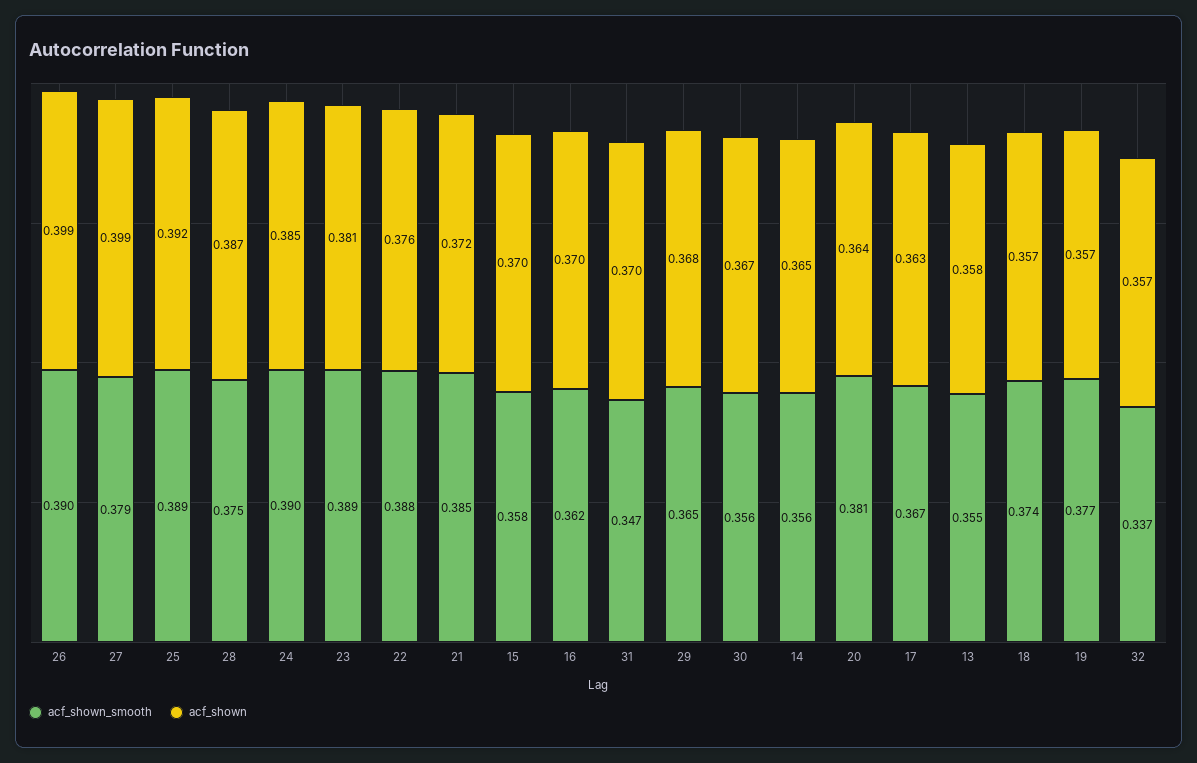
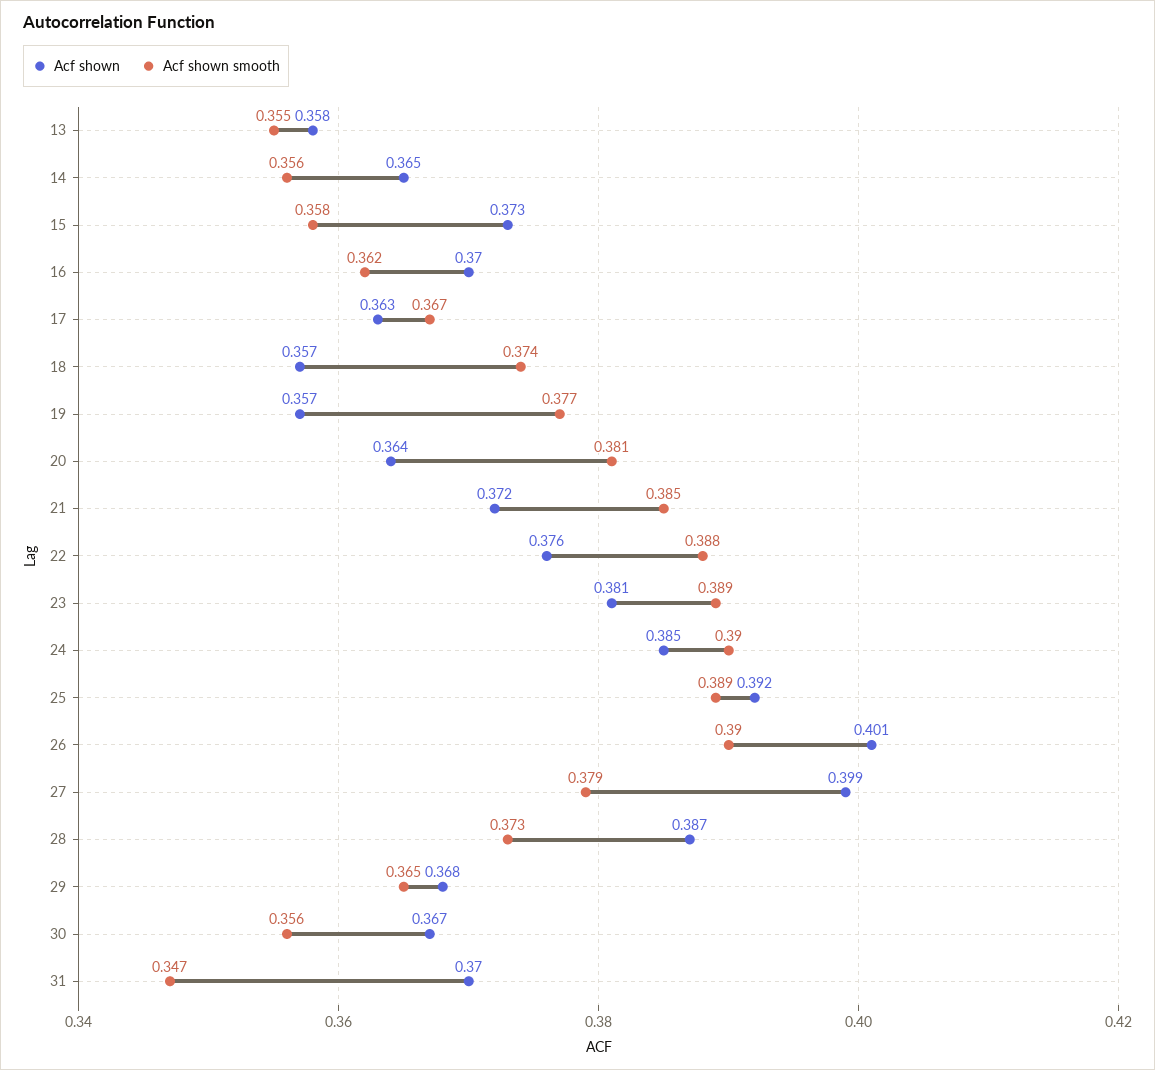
  {
    "acf_shown_smooth": {
      "26": 0.39,
      "27": 0.379,
      "25": 0.389,
-     "28": 0.375,
+     "28": 0.373,
      "24": 0.39,
      "23": 0.389,
      "22": 0.388,
      "21": 0.385,
      "15": 0.358,
      "16": 0.362,
      "31": 0.347,
      "29": 0.365,
      "30": 0.356,
      "14": 0.356,
      "20": 0.381,
      "17": 0.367,
      "13": 0.355,
      "18": 0.374,
-     "19": 0.377,
+     "19": 0.377
-     "32": 0.337
    },
    "acf_shown": {
-     "26": 0.399,
+     "26": 0.401,
      "27": 0.399,
      "25": 0.392,
      "28": 0.387,
      "24": 0.385,
      "23": 0.381,
      "22": 0.376,
      "21": 0.372,
-     "15": 0.37,
+     "15": 0.373,
      "16": 0.37,
      "31": 0.37,
      "29": 0.368,
      "30": 0.367,
      "14": 0.365,
      "20": 0.364,
      "17": 0.363,
      "13": 0.358,
      "18": 0.357,
-     "19": 0.357,
+     "19": 0.357
-     "32": 0.357
    }
  }

